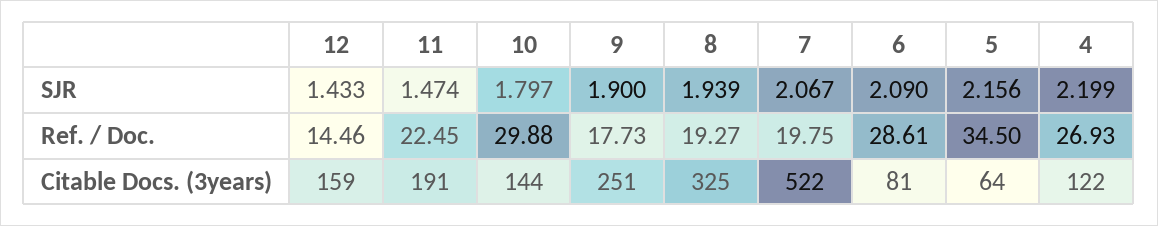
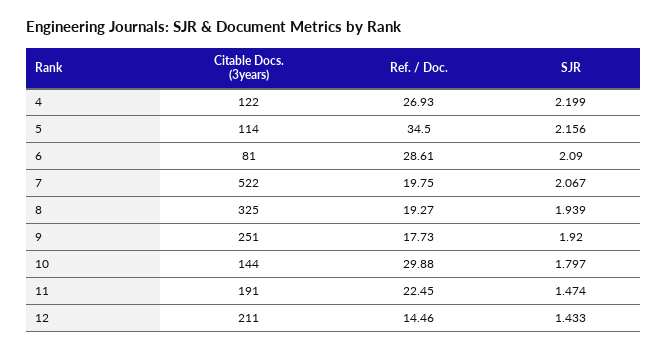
  {
    "12": {
      "SJR": 1.433,
      "Ref. / Doc.": 14.46,
-     "Citable Docs. (3years)": 159
+     "Citable Docs. (3years)": 211
    },
    "11": {
      "SJR": 1.474,
      "Ref. / Doc.": 22.45,
      "Citable Docs. (3years)": 191
    },
    "10": {
      "SJR": 1.797,
      "Ref. / Doc.": 29.88,
      "Citable Docs. (3years)": 144
    },
    "9": {
-     "SJR": 1.9,
+     "SJR": 1.92,
      "Ref. / Doc.": 17.73,
      "Citable Docs. (3years)": 251
    },
    "8": {
      "SJR": 1.939,
      "Ref. / Doc.": 19.27,
      "Citable Docs. (3years)": 325
    },
    "7": {
      "SJR": 2.067,
      "Ref. / Doc.": 19.75,
      "Citable Docs. (3years)": 522
    },
    "6": {
      "SJR": 2.09,
      "Ref. / Doc.": 28.61,
      "Citable Docs. (3years)": 81
    },
    "5": {
      "SJR": 2.156,
      "Ref. / Doc.": 34.5,
-     "Citable Docs. (3years)": 64
+     "Citable Docs. (3years)": 114
    },
    "4": {
      "SJR": 2.199,
      "Ref. / Doc.": 26.93,
      "Citable Docs. (3years)": 122
    }
  }

